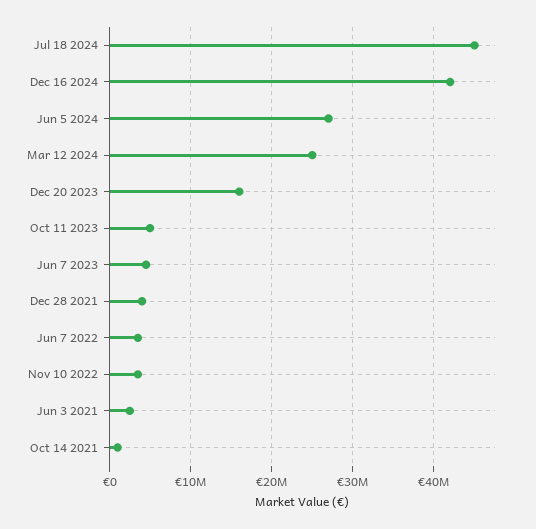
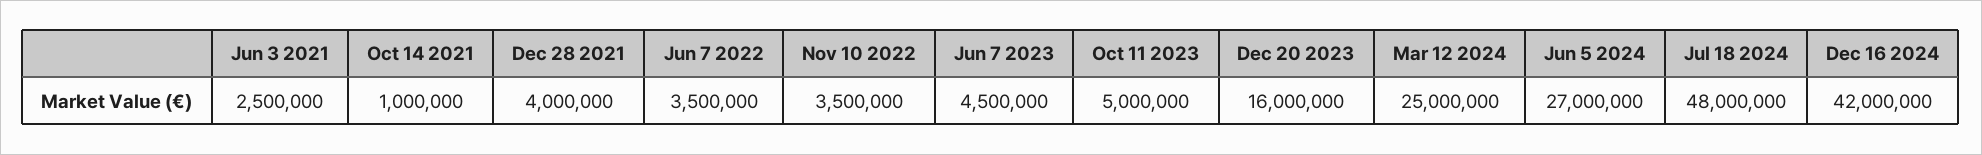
  {
-   "Jul 18 2024": 45000000,
+   "Jul 18 2024": 48000000,
    "Dec 16 2024": 42000000,
    "Jun 5 2024": 27000000,
    "Mar 12 2024": 25000000,
    "Dec 20 2023": 16000000,
    "Oct 11 2023": 5000000,
    "Jun 7 2023": 4500000,
    "Dec 28 2021": 4000000,
    "Jun 7 2022": 3500000,
    "Nov 10 2022": 3500000,
    "Jun 3 2021": 2500000,
    "Oct 14 2021": 1000000
  }

